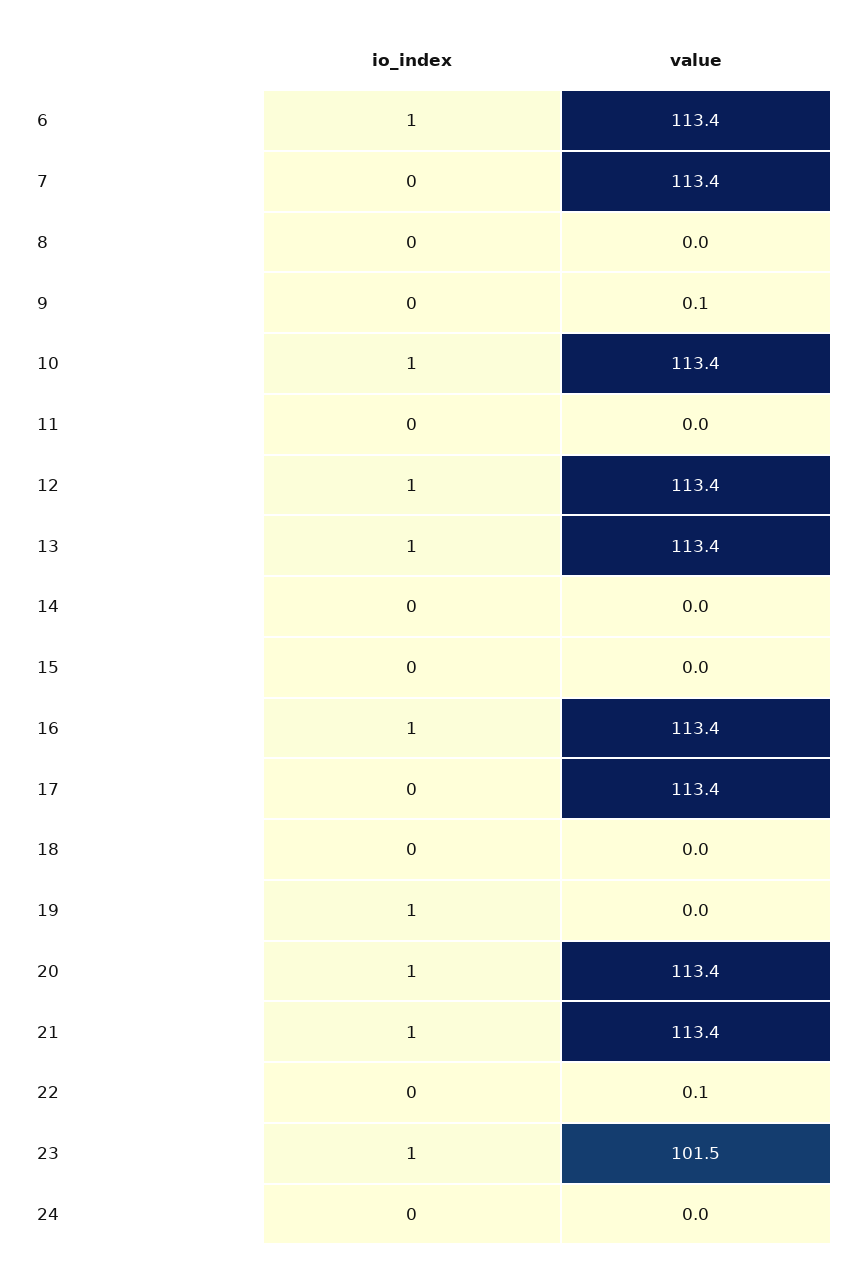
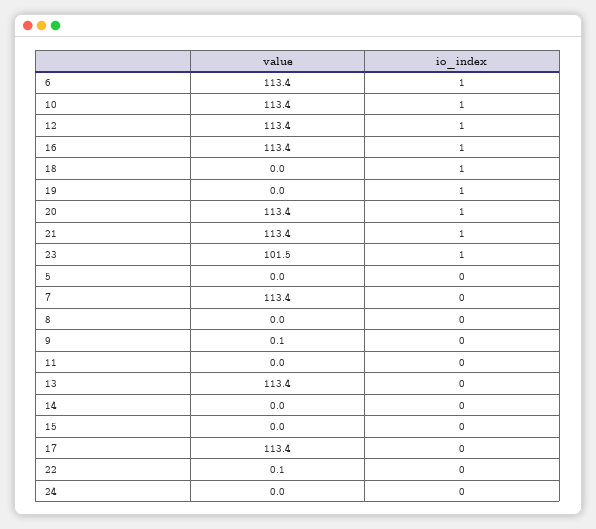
  {
    "io_index": {
      "6": 1,
      "7": 0,
      "8": 0,
      "9": 0,
      "10": 1,
      "11": 0,
      "12": 1,
-     "13": 1,
+     "13": 0,
      "14": 0,
      "15": 0,
      "16": 1,
      "17": 0,
-     "18": 0,
+     "18": 1,
      "19": 1,
      "20": 1,
      "21": 1,
      "22": 0,
      "23": 1,
-     "24": 0
+     "24": 0,
+     "5": 0
    },
    "value": {
      "6": 113.4,
      "7": 113.4,
      "8": 0,
      "9": 0.1,
      "10": 113.4,
      "11": 0,
      "12": 113.4,
      "13": 113.4,
      "14": 0,
      "15": 0,
      "16": 113.4,
      "17": 113.4,
      "18": 0,
      "19": 0,
      "20": 113.4,
      "21": 113.4,
      "22": 0.1,
      "23": 101.5,
-     "24": 0
+     "24": 0,
+     "5": 0
    }
  }

